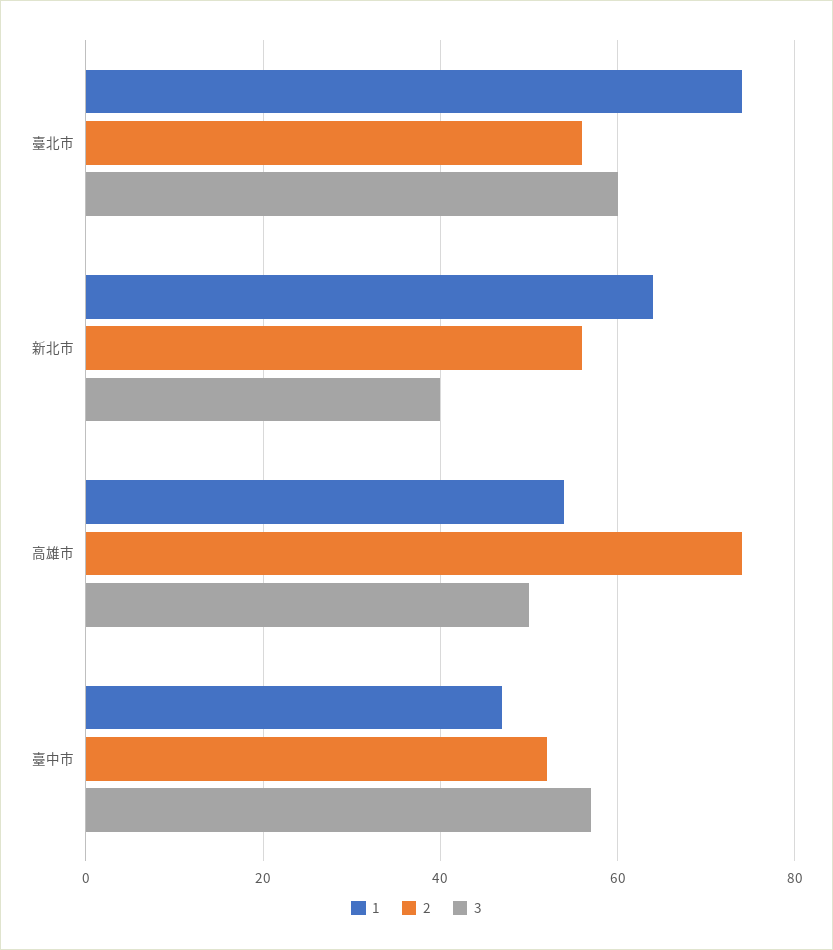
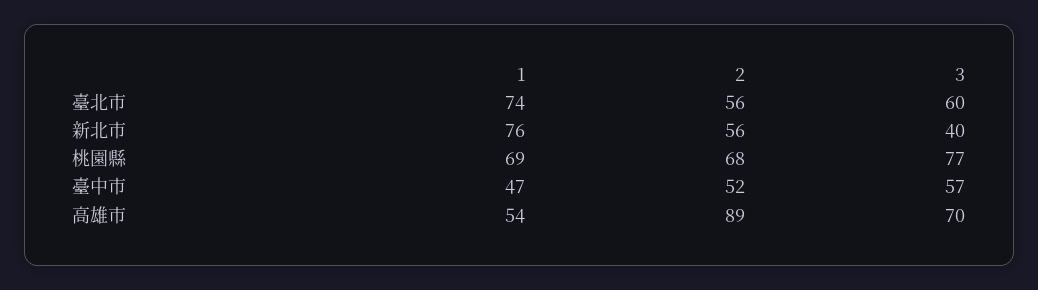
  {
    "1": {
      "臺北市": 74,
-     "新北市": 65,
+     "新北市": 76,
      "高雄市": 54,
-     "臺中市": 47
+     "臺中市": 47,
+     "桃園縣": 69
    },
    "2": {
      "臺北市": 56,
      "新北市": 56,
-     "高雄市": 75,
+     "高雄市": 89,
-     "臺中市": 52
+     "臺中市": 52,
+     "桃園縣": 68
    },
    "3": {
      "臺北市": 60,
      "新北市": 40,
-     "高雄市": 50,
+     "高雄市": 70,
-     "臺中市": 57
+     "臺中市": 57,
+     "桃園縣": 77
    }
  }

